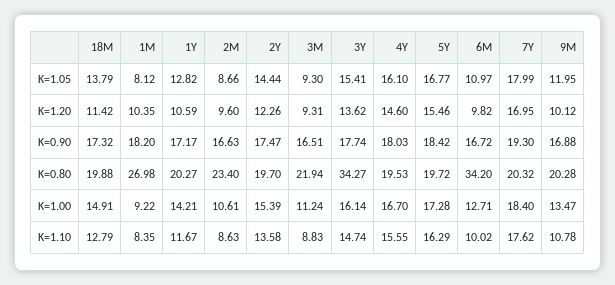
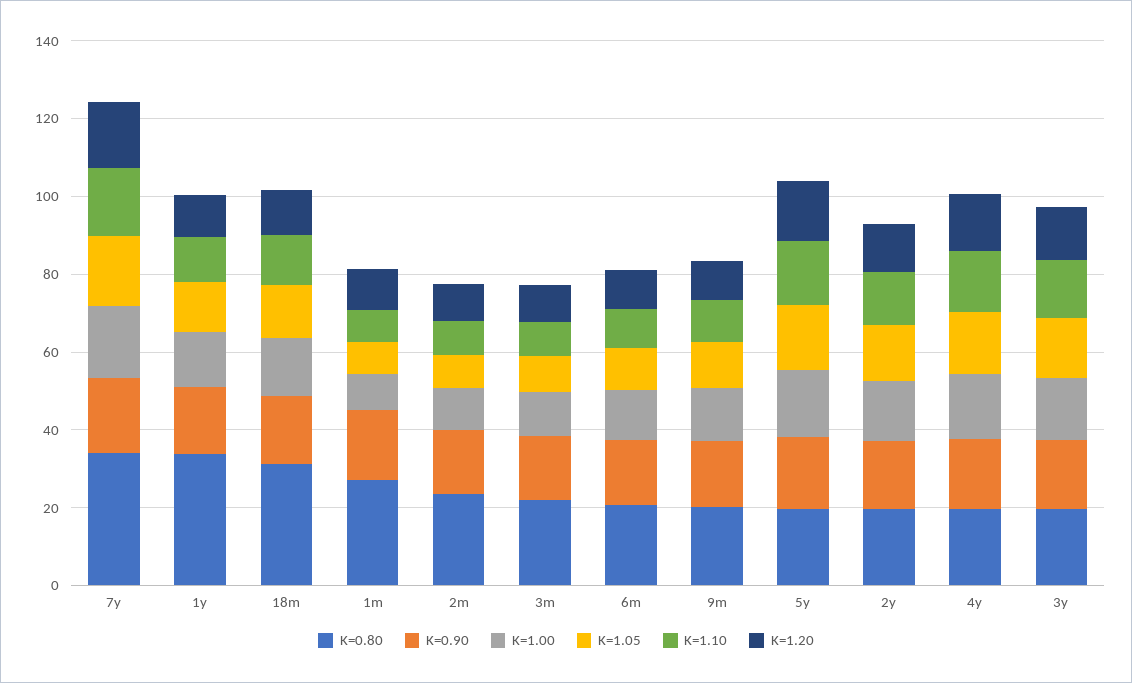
  {
    "K=1.05": {
      "18M": 13.79,
      "1M": 8.12,
      "1Y": 12.82,
      "2M": 8.66,
      "2Y": 14.44,
      "3M": 9.3,
      "3Y": 15.41,
      "4Y": 16.1,
      "5Y": 16.77,
      "6M": 10.97,
      "7Y": 17.99,
      "9M": 11.95
    },
    "K=1.20": {
      "18M": 11.42,
      "1M": 10.35,
      "1Y": 10.59,
      "2M": 9.6,
      "2Y": 12.26,
      "3M": 9.31,
      "3Y": 13.62,
      "4Y": 14.6,
      "5Y": 15.46,
      "6M": 9.82,
      "7Y": 16.95,
      "9M": 10.12
    },
    "K=0.90": {
      "18M": 17.32,
      "1M": 18.2,
      "1Y": 17.17,
      "2M": 16.63,
      "2Y": 17.47,
      "3M": 16.51,
      "3Y": 17.74,
      "4Y": 18.03,
      "5Y": 18.42,
      "6M": 16.72,
      "7Y": 19.3,
      "9M": 16.88
    },
    "K=0.80": {
-     "18M": 19.88,
+     "18M": 30,
      "1M": 26.98,
-     "1Y": 20.27,
+     "1Y": 35,
      "2M": 23.4,
      "2Y": 19.7,
      "3M": 21.94,
-     "3Y": 34.27,
+     "3Y": 20,
      "4Y": 19.53,
      "5Y": 19.72,
-     "6M": 34.2,
+     "6M": 20,
-     "7Y": 20.32,
+     "7Y": 35,
      "9M": 20.28
    },
    "K=1.00": {
      "18M": 14.91,
      "1M": 9.22,
      "1Y": 14.21,
      "2M": 10.61,
      "2Y": 15.39,
      "3M": 11.24,
      "3Y": 16.14,
      "4Y": 16.7,
      "5Y": 17.28,
      "6M": 12.71,
      "7Y": 18.4,
      "9M": 13.47
    },
    "K=1.10": {
      "18M": 12.79,
      "1M": 8.35,
      "1Y": 11.67,
      "2M": 8.63,
      "2Y": 13.58,
      "3M": 8.83,
      "3Y": 14.74,
      "4Y": 15.55,
      "5Y": 16.29,
      "6M": 10.02,
      "7Y": 17.62,
      "9M": 10.78
    }
  }

